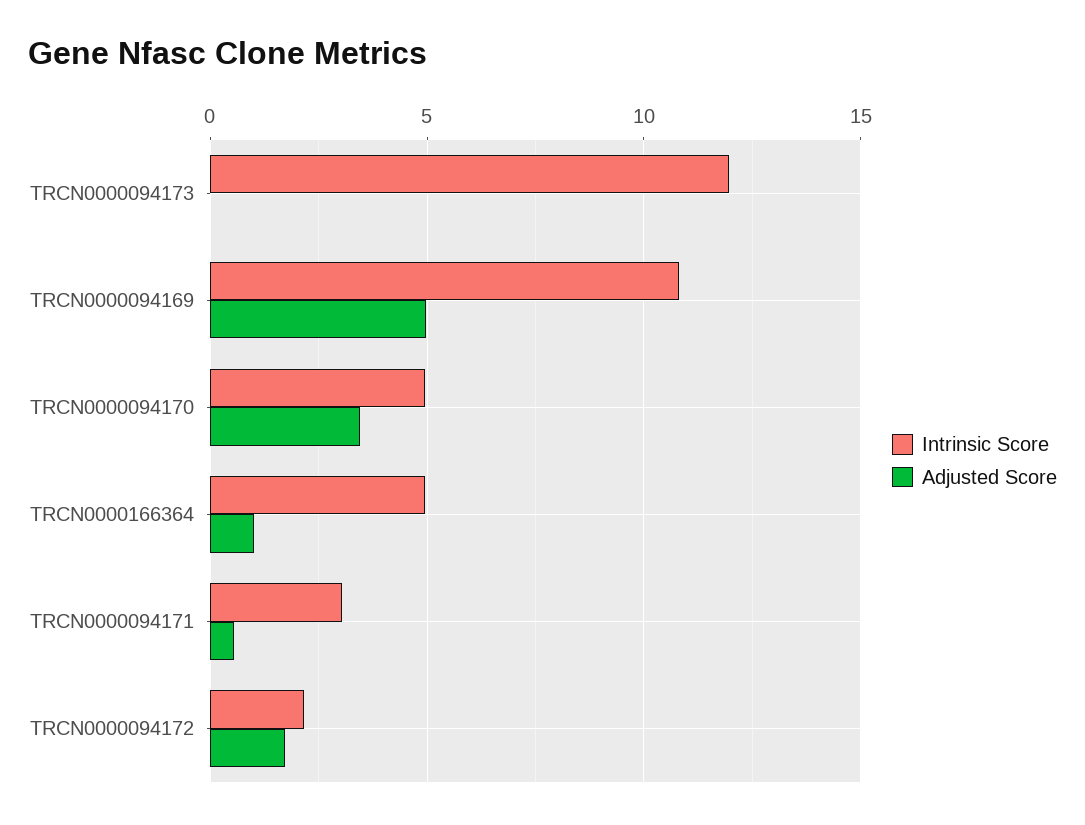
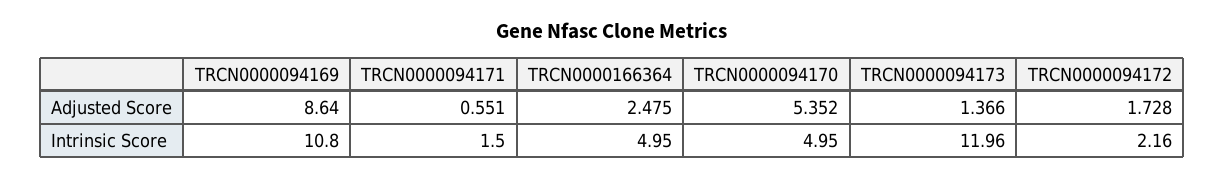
  {
    "Intrinsic Score": {
      "TRCN0000094173": 11.96,
      "TRCN0000094169": 10.8,
      "TRCN0000094170": 4.95,
      "TRCN0000166364": 4.95,
-     "TRCN0000094171": 3,
+     "TRCN0000094171": 1.5,
      "TRCN0000094172": 2.16
    },
    "Adjusted Score": {
-     "TRCN0000094173": 0,
+     "TRCN0000094173": 1.366,
-     "TRCN0000094169": 5,
+     "TRCN0000094169": 8.64,
-     "TRCN0000094170": 3.5,
+     "TRCN0000094170": 5.352,
-     "TRCN0000166364": 1,
+     "TRCN0000166364": 2.475,
      "TRCN0000094171": 0.551,
      "TRCN0000094172": 1.728
    }
  }

